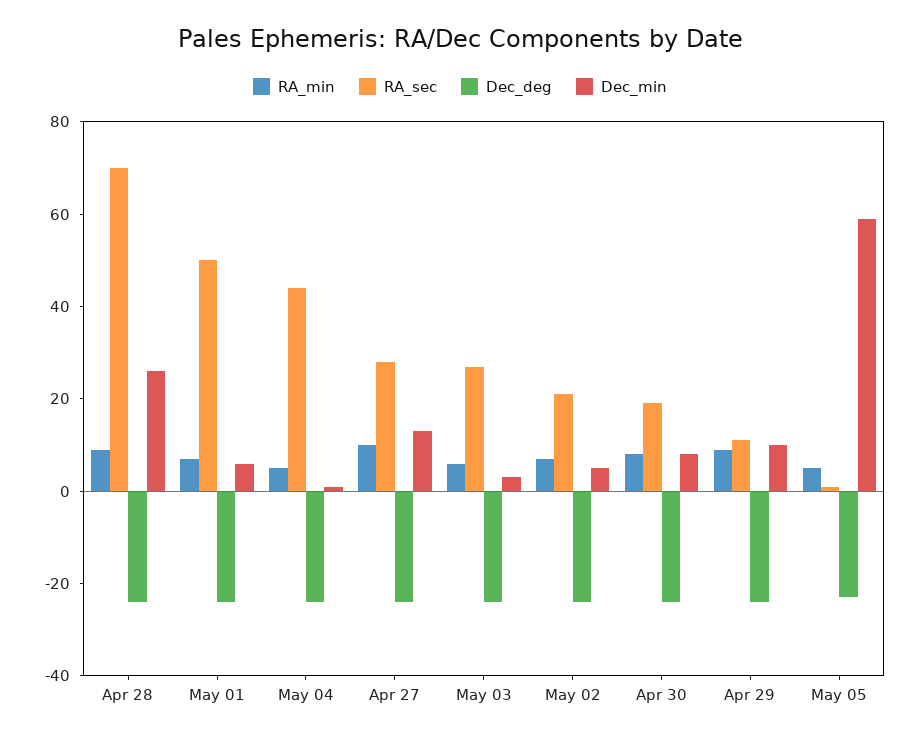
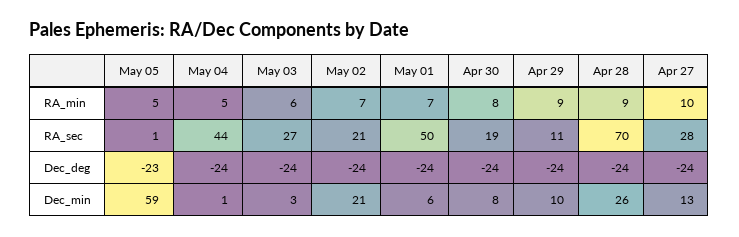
  {
    "RA_min": {
      "Apr 28": 9,
      "May 01": 7,
      "May 04": 5,
      "Apr 27": 10,
      "May 03": 6,
      "May 02": 7,
      "Apr 30": 8,
      "Apr 29": 9,
      "May 05": 5
    },
    "RA_sec": {
      "Apr 28": 70,
      "May 01": 50,
      "May 04": 44,
      "Apr 27": 28,
      "May 03": 27,
      "May 02": 21,
      "Apr 30": 19,
      "Apr 29": 11,
      "May 05": 1
    },
    "Dec_deg": {
      "Apr 28": -24,
      "May 01": -24,
      "May 04": -24,
      "Apr 27": -24,
      "May 03": -24,
      "May 02": -24,
      "Apr 30": -24,
      "Apr 29": -24,
      "May 05": -23
    },
    "Dec_min": {
      "Apr 28": 26,
      "May 01": 6,
      "May 04": 1,
      "Apr 27": 13,
      "May 03": 3,
-     "May 02": 5,
+     "May 02": 21,
      "Apr 30": 8,
      "Apr 29": 10,
      "May 05": 59
    }
  }

